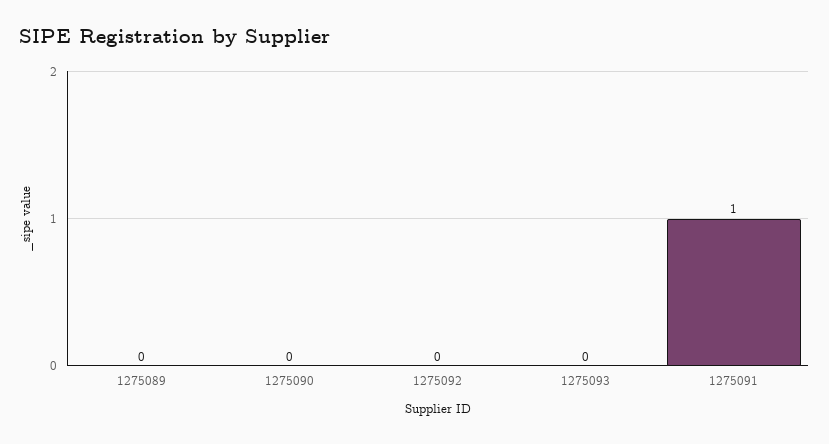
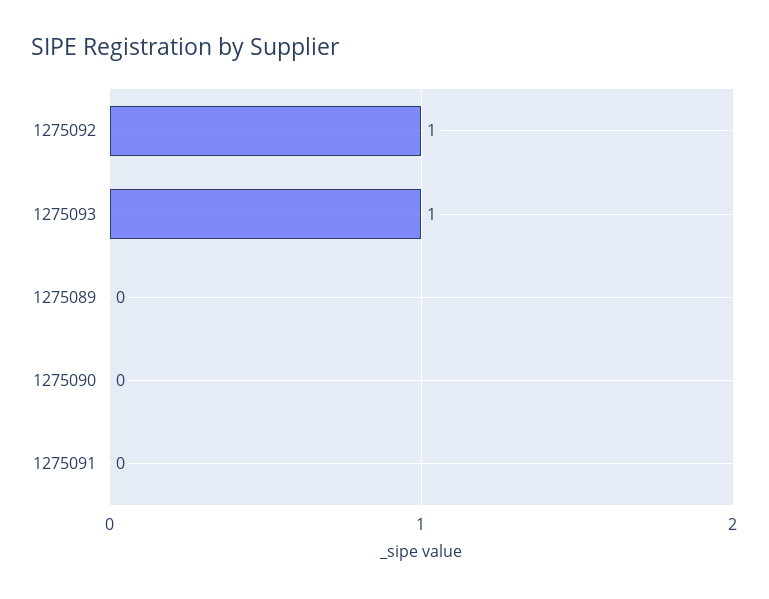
  {
    "1275089": 0,
    "1275090": 0,
-   "1275092": 0,
+   "1275092": 1,
-   "1275093": 0,
+   "1275093": 1,
-   "1275091": 1
+   "1275091": 0
  }

